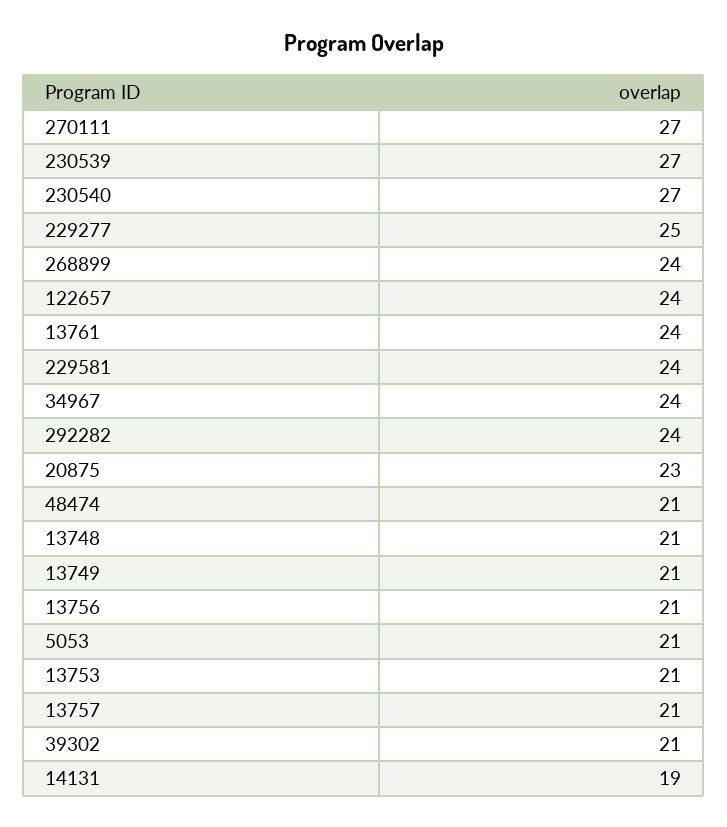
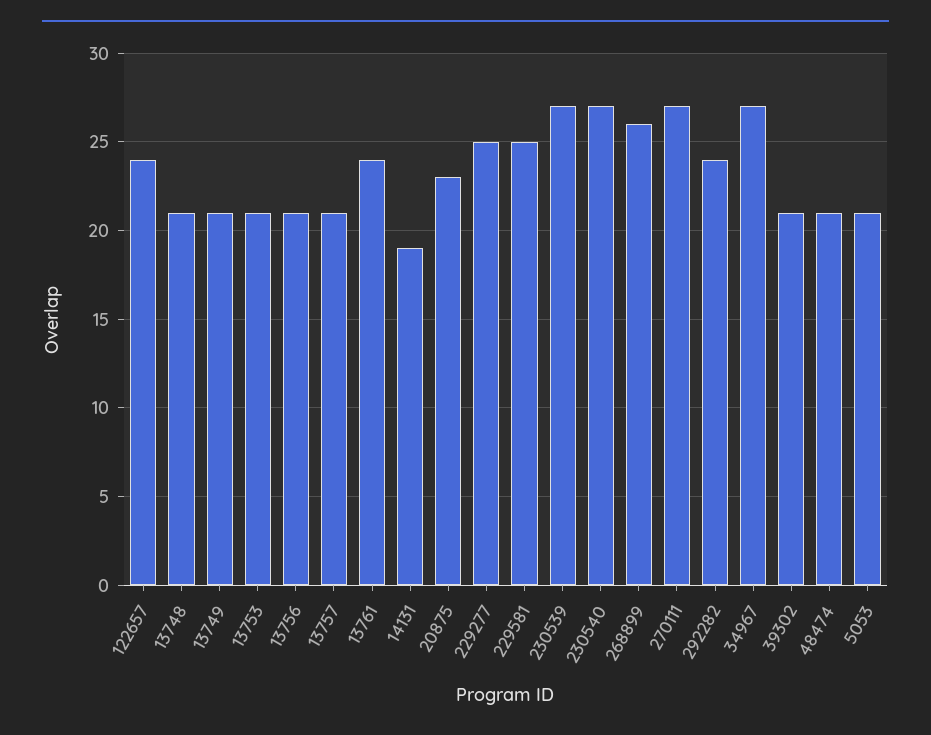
  {
    "270111": 27,
    "230539": 27,
    "230540": 27,
    "229277": 25,
-   "268899": 24,
+   "268899": 26,
    "122657": 24,
    "13761": 24,
-   "229581": 24,
+   "229581": 25,
-   "34967": 24,
+   "34967": 27,
    "292282": 24,
    "20875": 23,
    "48474": 21,
    "13748": 21,
    "13749": 21,
    "13756": 21,
    "5053": 21,
    "13753": 21,
    "13757": 21,
    "39302": 21,
    "14131": 19
  }

